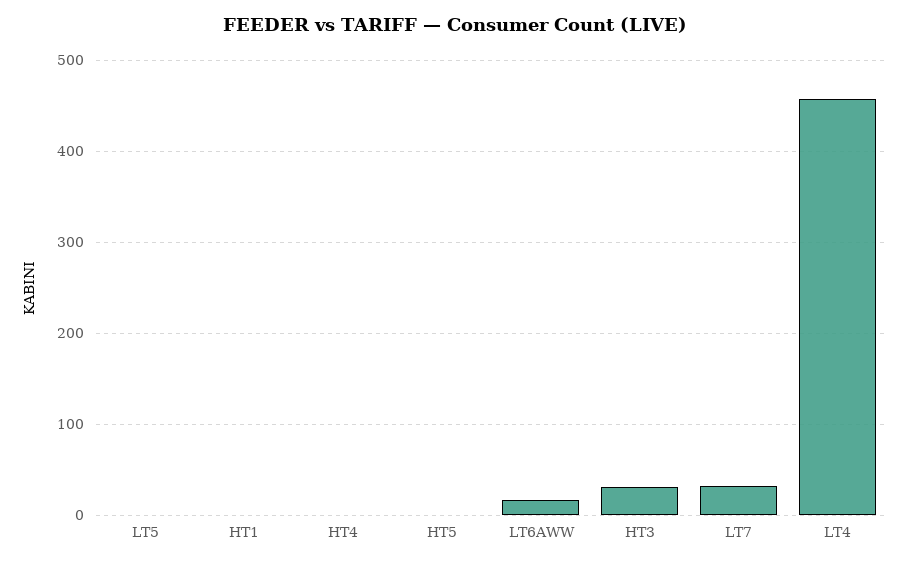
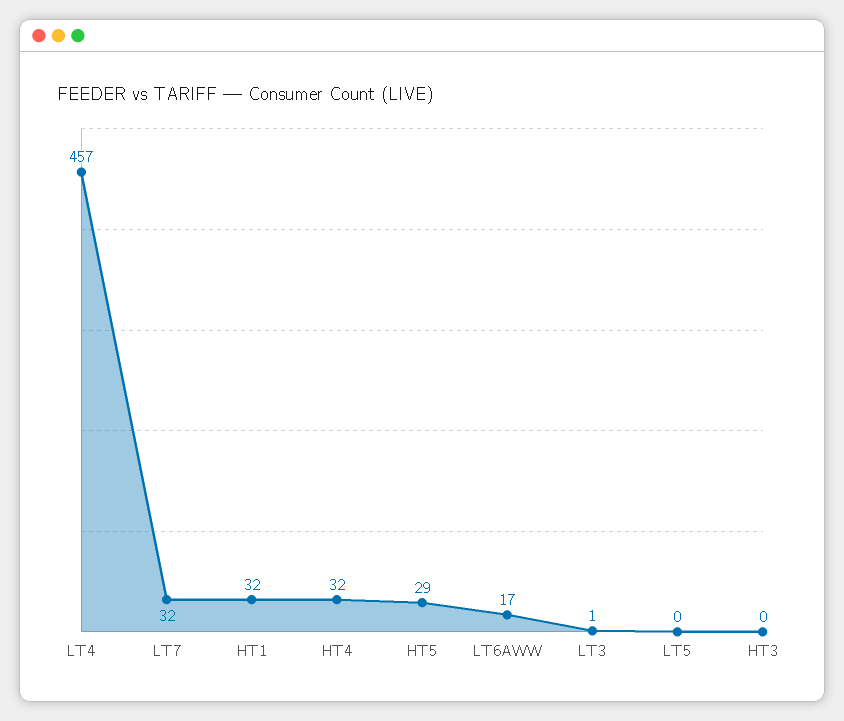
  {
    "LT5": 0,
-   "HT1": 0,
+   "HT1": 32,
-   "HT4": 0,
+   "HT4": 32,
-   "HT5": 0,
+   "HT5": 29,
    "LT6AWW": 17,
-   "HT3": 30,
+   "HT3": 0,
    "LT7": 32,
-   "LT4": 457
+   "LT4": 457,
+   "LT3": 1
  }

